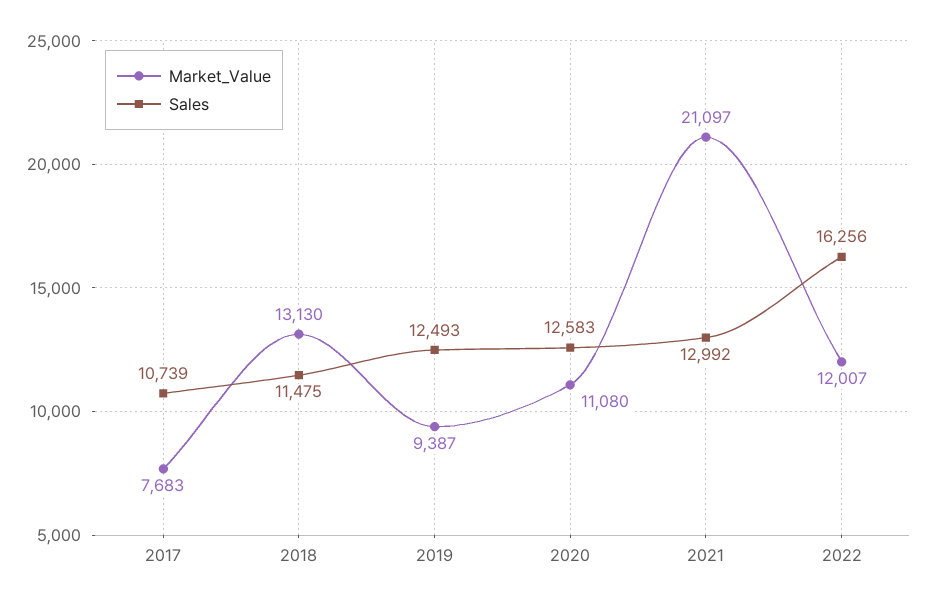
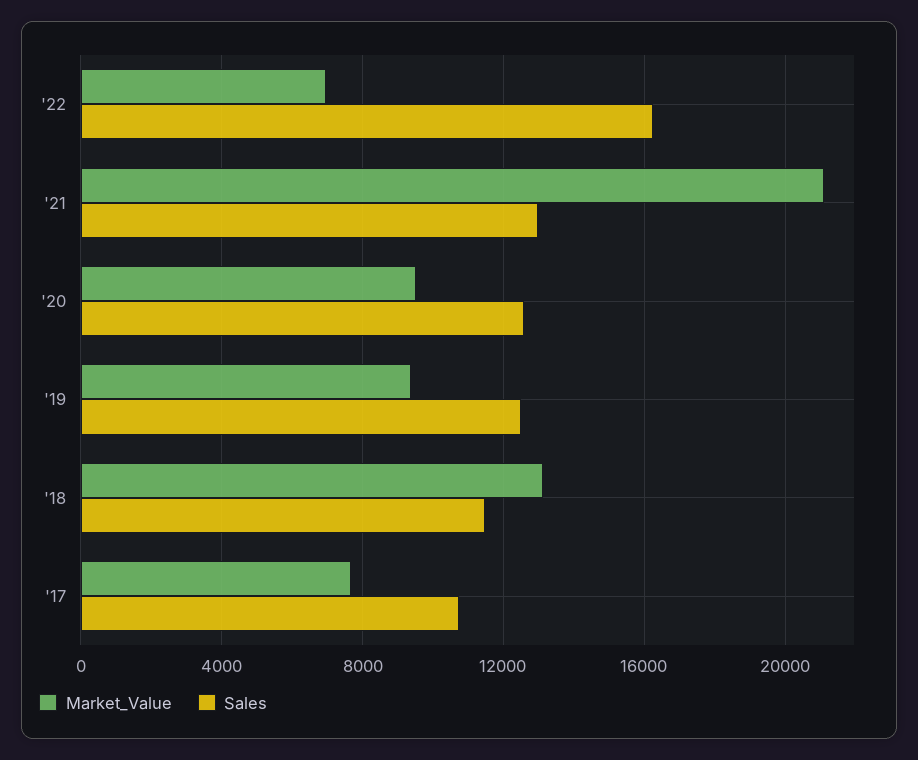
  {
    "Market_Value": {
      "2017": 7683,
      "2018": 13130,
      "2019": 9387,
-     "2020": 11080,
+     "2020": 9500,
      "2021": 21097,
-     "2022": 12007
+     "2022": 7000
    },
    "Sales": {
      "2017": 10739,
      "2018": 11475,
      "2019": 12493,
      "2020": 12583,
      "2021": 12992,
      "2022": 16256
    }
  }

